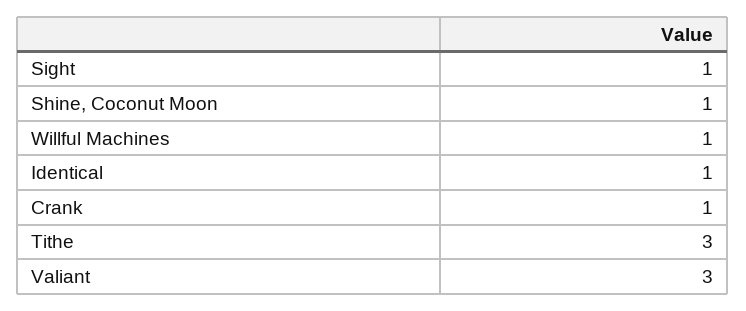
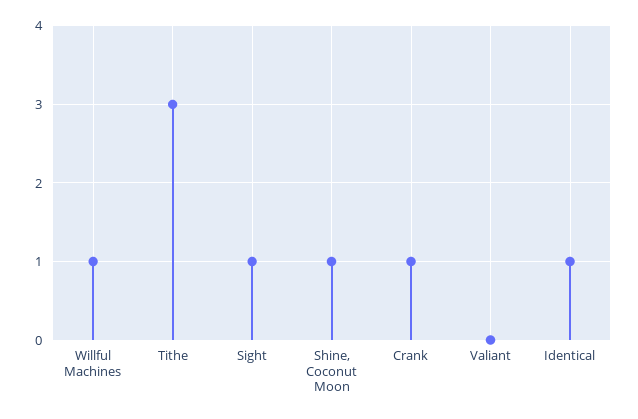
  {
    "Sight": 1,
    "Shine, Coconut Moon": 1,
    "Willful Machines": 1,
    "Identical": 1,
    "Crank": 1,
    "Tithe": 3,
-   "Valiant": 3
+   "Valiant": 0
  }

